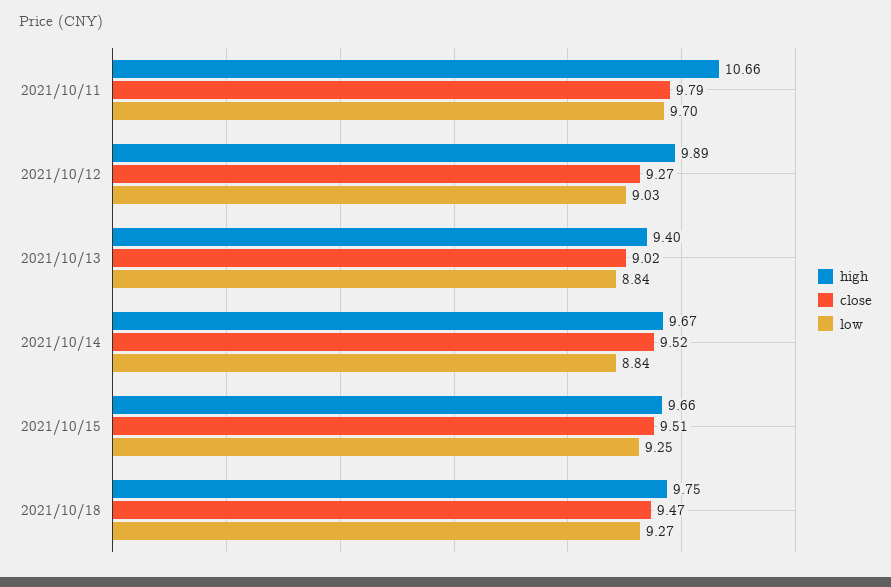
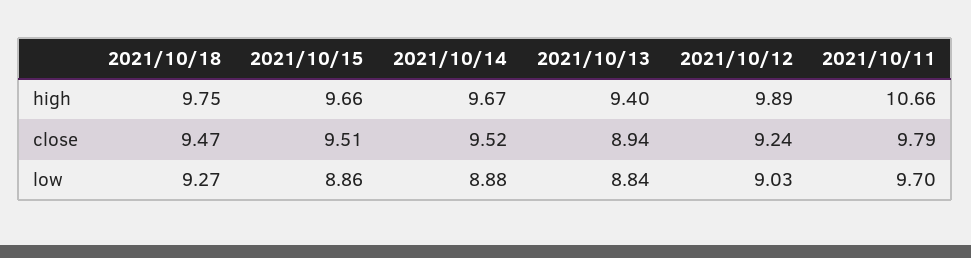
  {
    "high": {
      "2021/10/11": 10.66,
      "2021/10/12": 9.89,
      "2021/10/13": 9.4,
      "2021/10/14": 9.67,
      "2021/10/15": 9.66,
      "2021/10/18": 9.75
    },
    "close": {
      "2021/10/11": 9.79,
-     "2021/10/12": 9.27,
+     "2021/10/12": 9.24,
-     "2021/10/13": 9.02,
+     "2021/10/13": 8.94,
      "2021/10/14": 9.52,
      "2021/10/15": 9.51,
      "2021/10/18": 9.47
    },
    "low": {
      "2021/10/11": 9.7,
      "2021/10/12": 9.03,
      "2021/10/13": 8.84,
-     "2021/10/14": 8.84,
+     "2021/10/14": 8.88,
-     "2021/10/15": 9.25,
+     "2021/10/15": 8.86,
      "2021/10/18": 9.27
    }
  }

